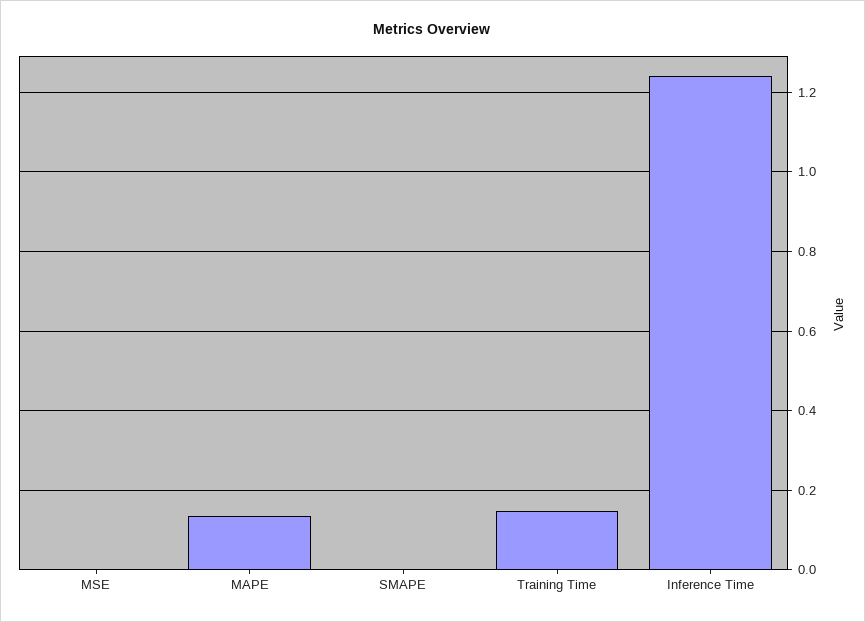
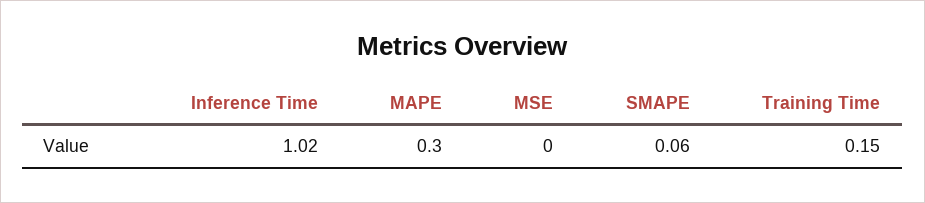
  {
    "MSE": 0,
-   "MAPE": 0.14,
+   "MAPE": 0.3,
-   "SMAPE": 0,
+   "SMAPE": 0.06,
    "Training Time": 0.15,
-   "Inference Time": 1.24
+   "Inference Time": 1.02
  }

